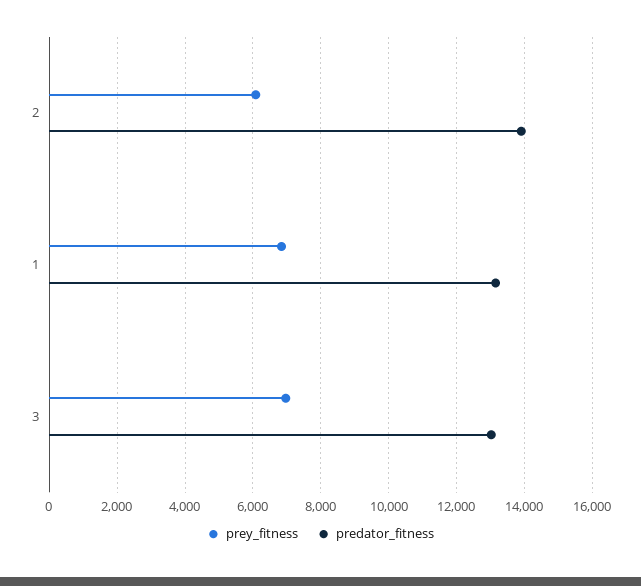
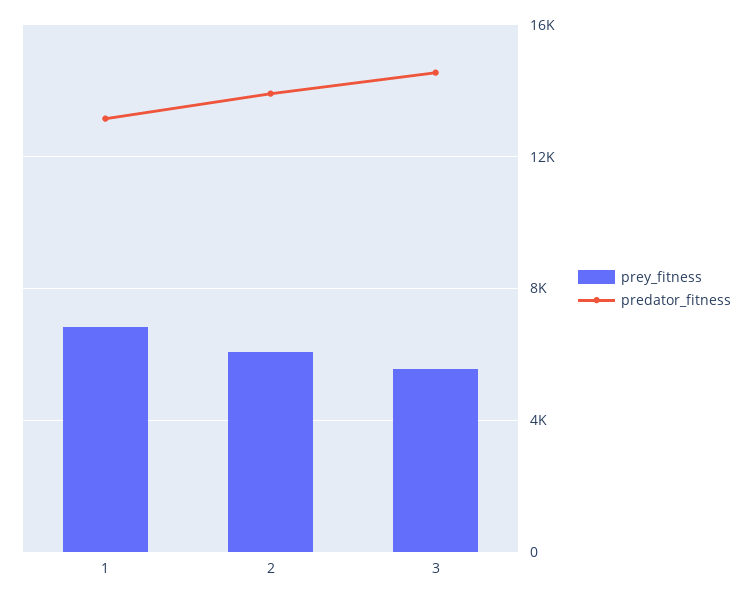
  {
    "prey_fitness": {
      "2": 6000,
      "1": 6800,
-     "3": 7000
+     "3": 5500
    },
    "predator_fitness": {
      "2": 14000,
      "1": 13200,
-     "3": 13000
+     "3": 14500
    }
  }

